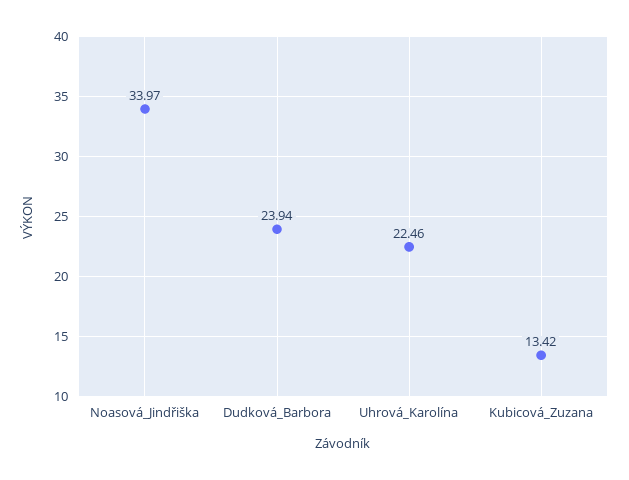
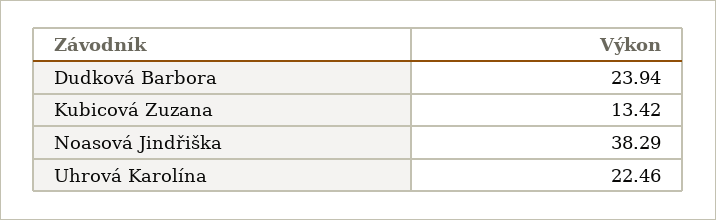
  {
-   "Noasová_Jindřiška": 33.97,
+   "Noasová_Jindřiška": 38.29,
    "Dudková_Barbora": 23.94,
    "Uhrová_Karolína": 22.46,
    "Kubicová_Zuzana": 13.42
  }

